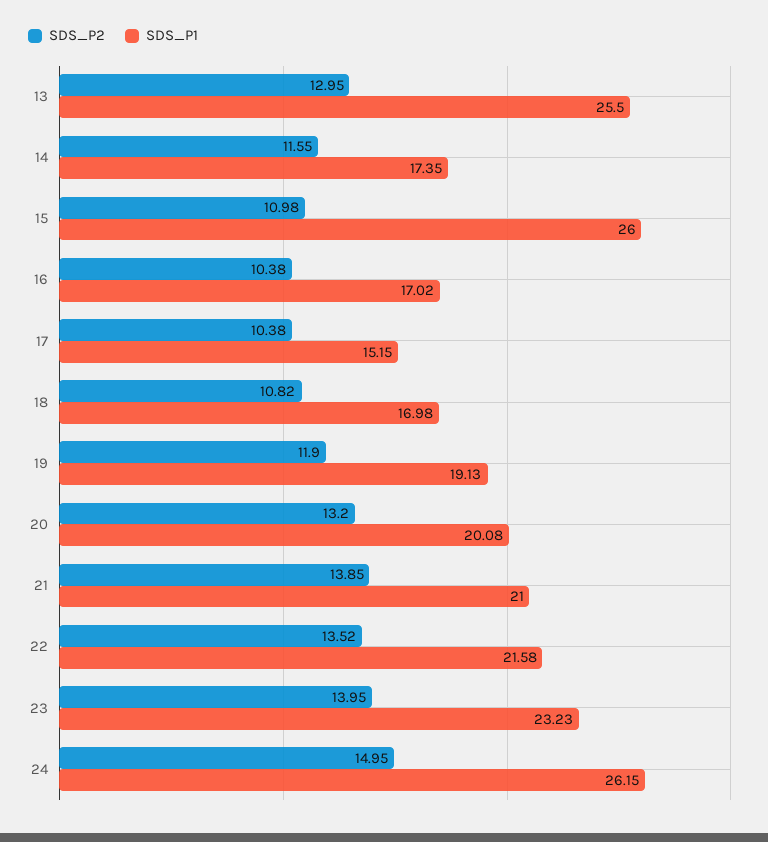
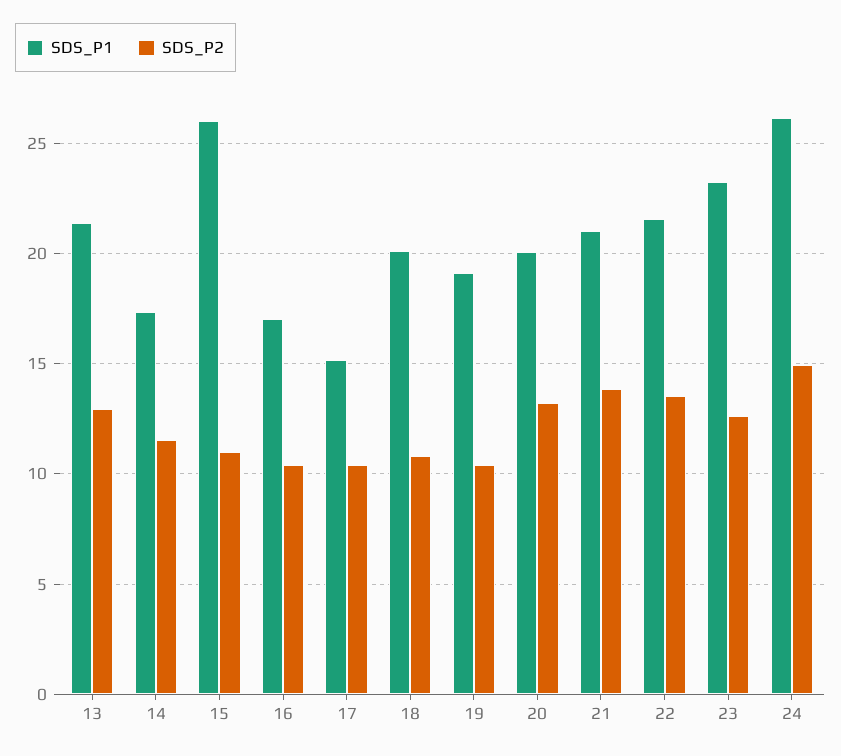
  {
    "SDS_P2": {
      "13": 12.95,
      "14": 11.55,
      "15": 10.98,
      "16": 10.38,
      "17": 10.38,
      "18": 10.82,
-     "19": 11.9,
+     "19": 10.5,
      "20": 13.2,
      "21": 13.85,
      "22": 13.52,
-     "23": 13.95,
+     "23": 12.5,
      "24": 14.95
    },
    "SDS_P1": {
-     "13": 25.5,
+     "13": 21.5,
      "14": 17.35,
      "15": 26,
      "16": 17.02,
      "17": 15.15,
-     "18": 16.98,
+     "18": 20,
      "19": 19.13,
      "20": 20.08,
      "21": 21,
      "22": 21.58,
      "23": 23.23,
      "24": 26.15
    }
  }

